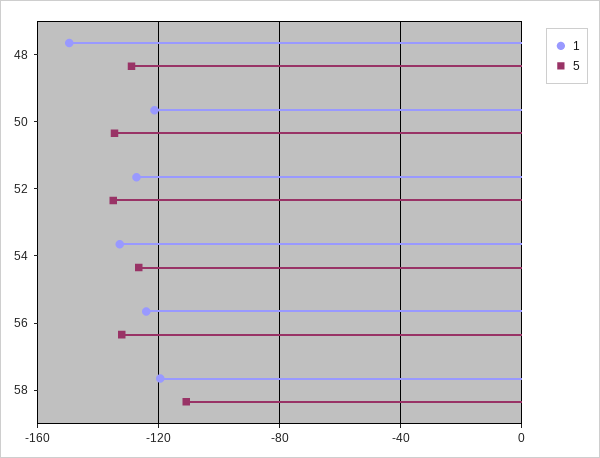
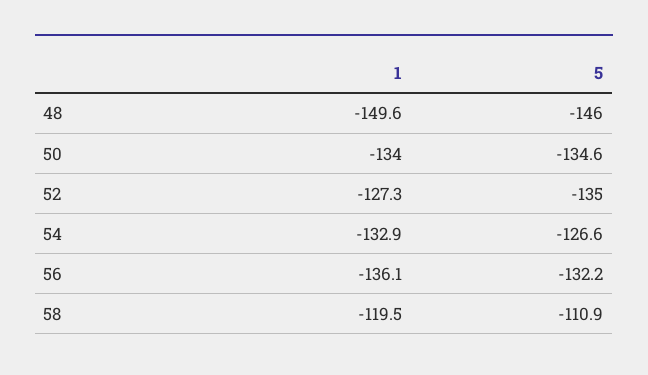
  {
    "1": {
      "48": -149.6,
-     "50": -120,
+     "50": -134,
      "52": -127.3,
      "54": -132.9,
-     "56": -125,
+     "56": -136.1,
      "58": -119.5
    },
    "5": {
-     "48": -130,
+     "48": -146,
      "50": -134.6,
      "52": -135,
      "54": -126.6,
      "56": -132.2,
      "58": -110.9
    }
  }

